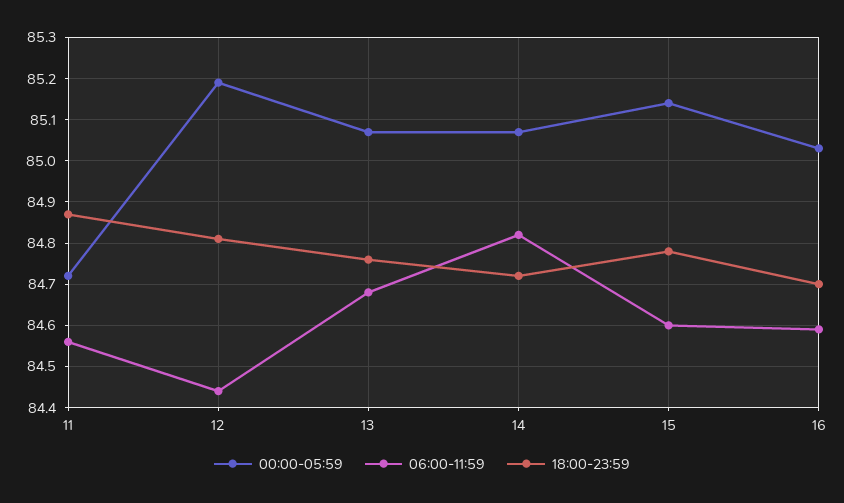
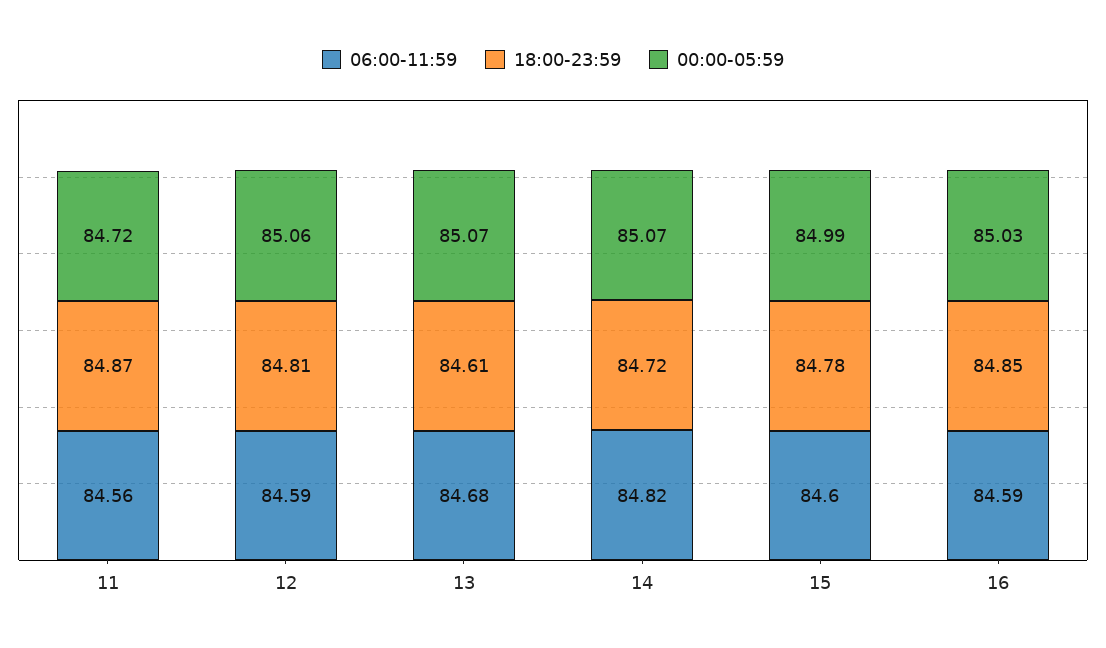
  {
    "00:00-05:59": {
      "11": 84.72,
-     "12": 85.2,
+     "12": 85.06,
      "13": 85.07,
      "14": 85.07,
-     "15": 85.15,
+     "15": 84.99,
      "16": 85.03
    },
    "06:00-11:59": {
      "11": 84.56,
-     "12": 84.45,
+     "12": 84.59,
      "13": 84.68,
      "14": 84.82,
      "15": 84.6,
      "16": 84.59
    },
    "18:00-23:59": {
      "11": 84.87,
      "12": 84.81,
-     "13": 84.75,
+     "13": 84.61,
      "14": 84.72,
      "15": 84.78,
-     "16": 84.7
+     "16": 84.85
    }
  }

